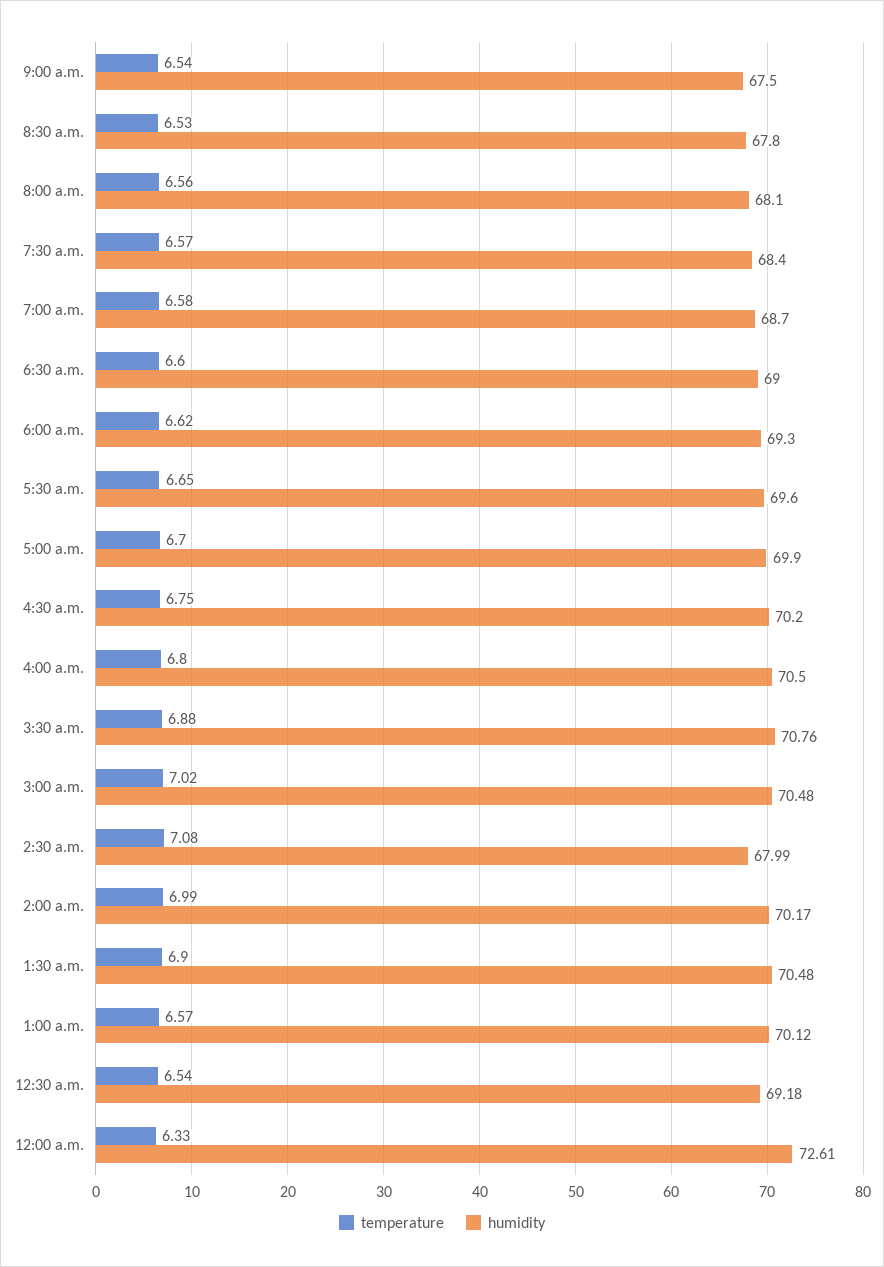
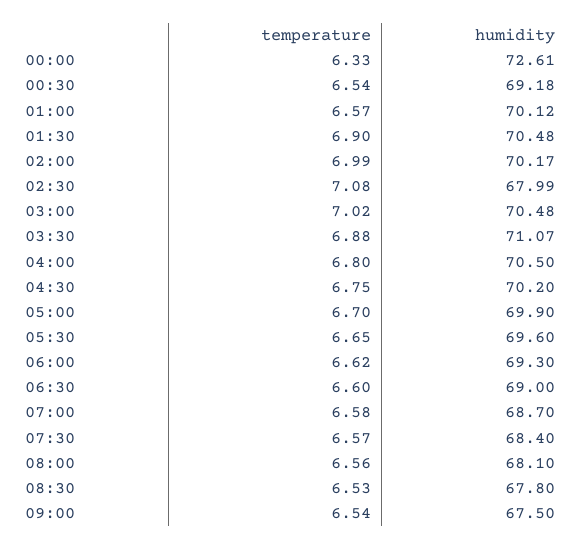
  {
    "temperature": {
      "9:00 a.m.": 6.54,
      "8:30 a.m.": 6.53,
      "8:00 a.m.": 6.56,
      "7:30 a.m.": 6.57,
      "7:00 a.m.": 6.58,
      "6:30 a.m.": 6.6,
      "6:00 a.m.": 6.62,
      "5:30 a.m.": 6.65,
      "5:00 a.m.": 6.7,
      "4:30 a.m.": 6.75,
      "4:00 a.m.": 6.8,
      "3:30 a.m.": 6.88,
      "3:00 a.m.": 7.02,
      "2:30 a.m.": 7.08,
      "2:00 a.m.": 6.99,
      "1:30 a.m.": 6.9,
      "1:00 a.m.": 6.57,
      "12:30 a.m.": 6.54,
      "12:00 a.m.": 6.33
    },
    "humidity": {
      "9:00 a.m.": 67.5,
      "8:30 a.m.": 67.8,
      "8:00 a.m.": 68.1,
      "7:30 a.m.": 68.4,
      "7:00 a.m.": 68.7,
      "6:30 a.m.": 69,
      "6:00 a.m.": 69.3,
      "5:30 a.m.": 69.6,
      "5:00 a.m.": 69.9,
      "4:30 a.m.": 70.2,
      "4:00 a.m.": 70.5,
-     "3:30 a.m.": 70.76,
+     "3:30 a.m.": 71.07,
      "3:00 a.m.": 70.48,
      "2:30 a.m.": 67.99,
      "2:00 a.m.": 70.17,
      "1:30 a.m.": 70.48,
      "1:00 a.m.": 70.12,
      "12:30 a.m.": 69.18,
      "12:00 a.m.": 72.61
    }
  }

